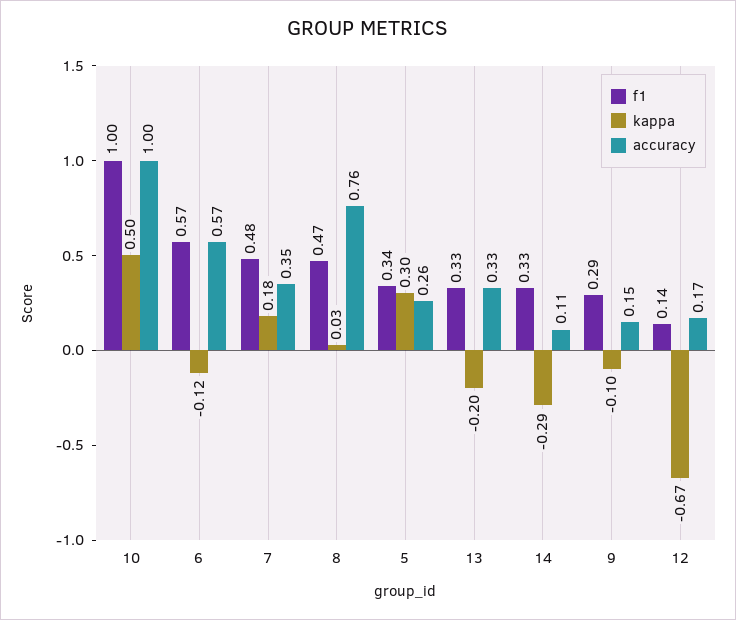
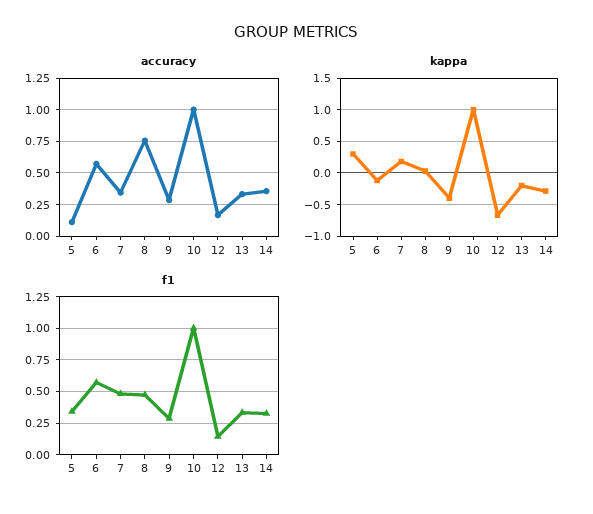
  {
    "f1": {
      "10": 1,
      "6": 0.57,
      "7": 0.48,
      "8": 0.47,
      "5": 0.34,
      "13": 0.33,
      "14": 0.33,
      "9": 0.29,
      "12": 0.14
    },
    "kappa": {
-     "10": 0.5,
+     "10": 1,
      "6": -0.12,
      "7": 0.18,
      "8": 0.03,
      "5": 0.3,
      "13": -0.2,
      "14": -0.29,
-     "9": -0.1,
+     "9": -0.4,
      "12": -0.67
    },
    "accuracy": {
      "10": 1,
      "6": 0.57,
      "7": 0.35,
      "8": 0.76,
-     "5": 0.26,
+     "5": 0.1,
      "13": 0.33,
-     "14": 0.11,
+     "14": 0.35,
-     "9": 0.15,
+     "9": 0.3,
      "12": 0.17
    }
  }

